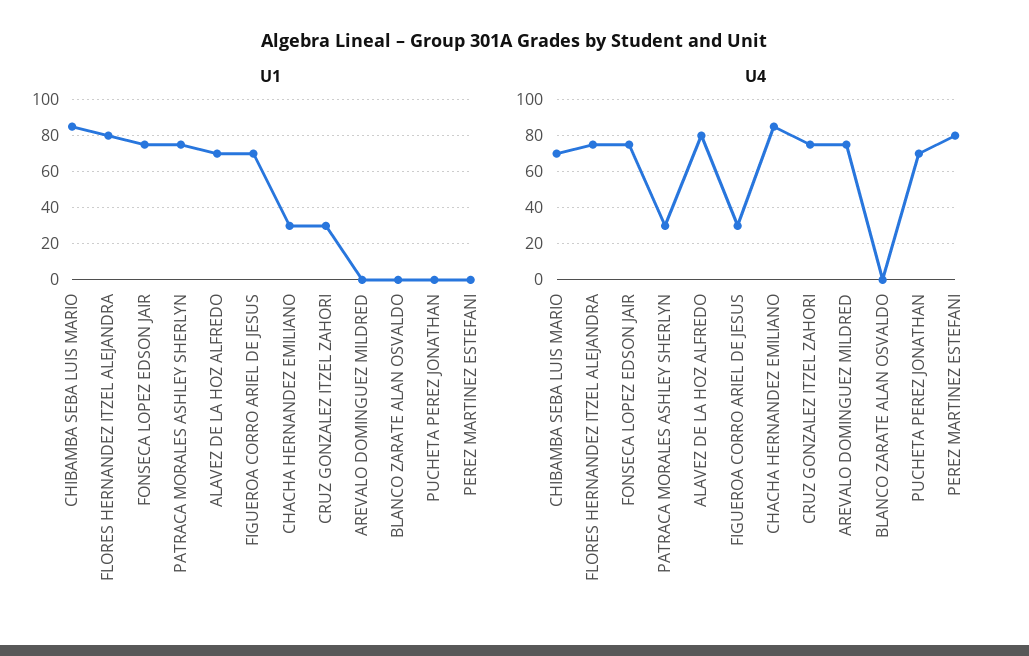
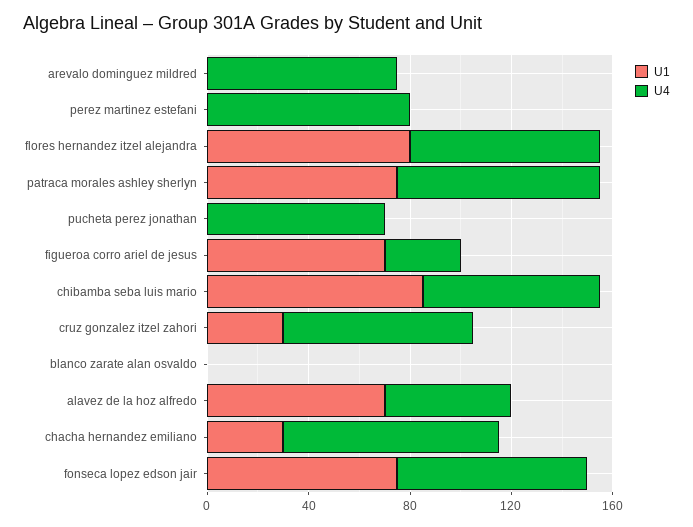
  {
    "U1": {
      "CHIBAMBA SEBA LUIS MARIO": 85,
      "FLORES HERNANDEZ ITZEL ALEJANDRA": 80,
      "FONSECA LOPEZ EDSON JAIR": 75,
      "PATRACA MORALES ASHLEY SHERLYN": 75,
      "ALAVEZ DE LA HOZ ALFREDO": 70,
      "FIGUEROA CORRO ARIEL DE JESUS": 70,
      "CHACHA HERNANDEZ EMILIANO": 30,
      "CRUZ GONZALEZ ITZEL ZAHORI": 30,
      "AREVALO DOMINGUEZ MILDRED": 0,
      "BLANCO ZARATE ALAN OSVALDO": 0,
      "PUCHETA PEREZ JONATHAN": 0,
      "PEREZ MARTINEZ ESTEFANI": 0
    },
    "U4": {
      "CHIBAMBA SEBA LUIS MARIO": 70,
      "FLORES HERNANDEZ ITZEL ALEJANDRA": 75,
      "FONSECA LOPEZ EDSON JAIR": 75,
-     "PATRACA MORALES ASHLEY SHERLYN": 30,
+     "PATRACA MORALES ASHLEY SHERLYN": 80,
-     "ALAVEZ DE LA HOZ ALFREDO": 80,
+     "ALAVEZ DE LA HOZ ALFREDO": 50,
      "FIGUEROA CORRO ARIEL DE JESUS": 30,
      "CHACHA HERNANDEZ EMILIANO": 85,
      "CRUZ GONZALEZ ITZEL ZAHORI": 75,
      "AREVALO DOMINGUEZ MILDRED": 75,
      "BLANCO ZARATE ALAN OSVALDO": 0,
      "PUCHETA PEREZ JONATHAN": 70,
      "PEREZ MARTINEZ ESTEFANI": 80
    }
  }

